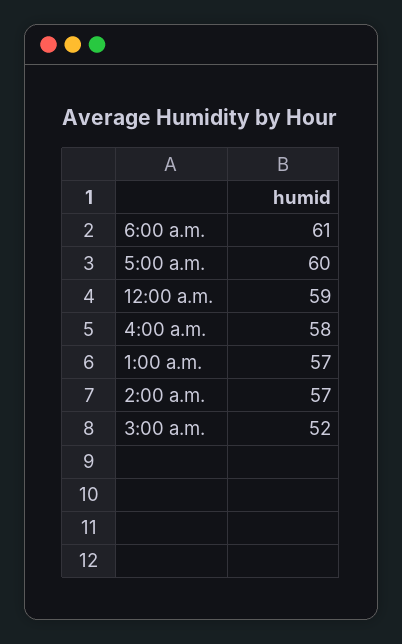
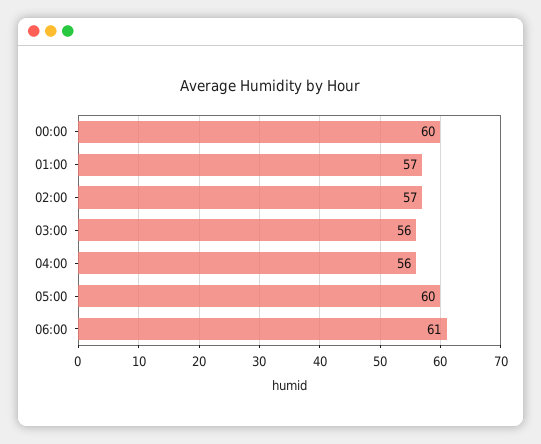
  {
    "6:00 a.m.": 61,
    "5:00 a.m.": 60,
-   "12:00 a.m.": 59,
+   "12:00 a.m.": 60,
-   "4:00 a.m.": 58,
+   "4:00 a.m.": 56,
    "1:00 a.m.": 57,
    "2:00 a.m.": 57,
-   "3:00 a.m.": 52
+   "3:00 a.m.": 56
  }

